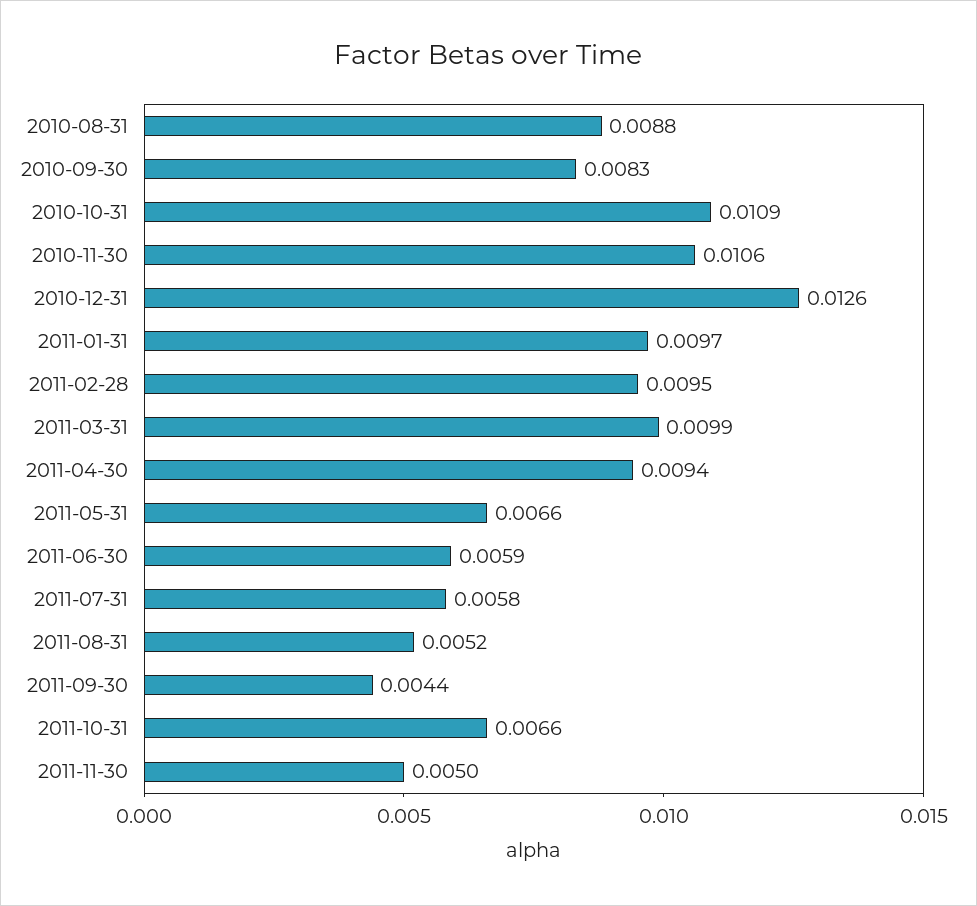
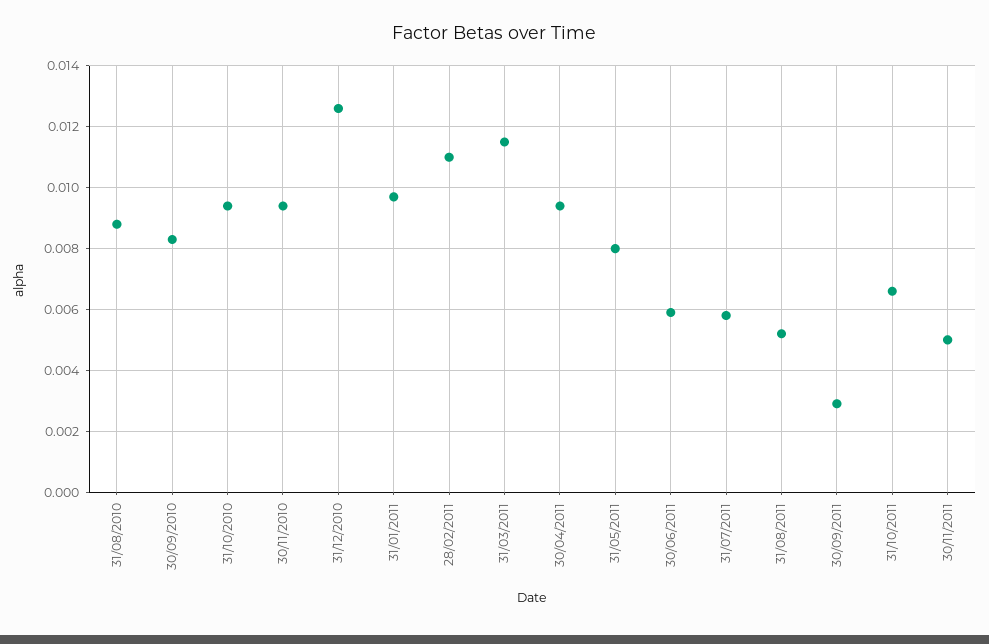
  {
    "2010-08-31": 0.0088,
    "2010-09-30": 0.0083,
-   "2010-10-31": 0.0109,
+   "2010-10-31": 0.0095,
-   "2010-11-30": 0.0106,
+   "2010-11-30": 0.0095,
    "2010-12-31": 0.0126,
    "2011-01-31": 0.0097,
-   "2011-02-28": 0.0095,
+   "2011-02-28": 0.011,
-   "2011-03-31": 0.0099,
+   "2011-03-31": 0.0115,
    "2011-04-30": 0.0094,
-   "2011-05-31": 0.0066,
+   "2011-05-31": 0.008,
    "2011-06-30": 0.0059,
    "2011-07-31": 0.0058,
    "2011-08-31": 0.0052,
-   "2011-09-30": 0.0044,
+   "2011-09-30": 0.003,
    "2011-10-31": 0.0066,
    "2011-11-30": 0.005
  }

